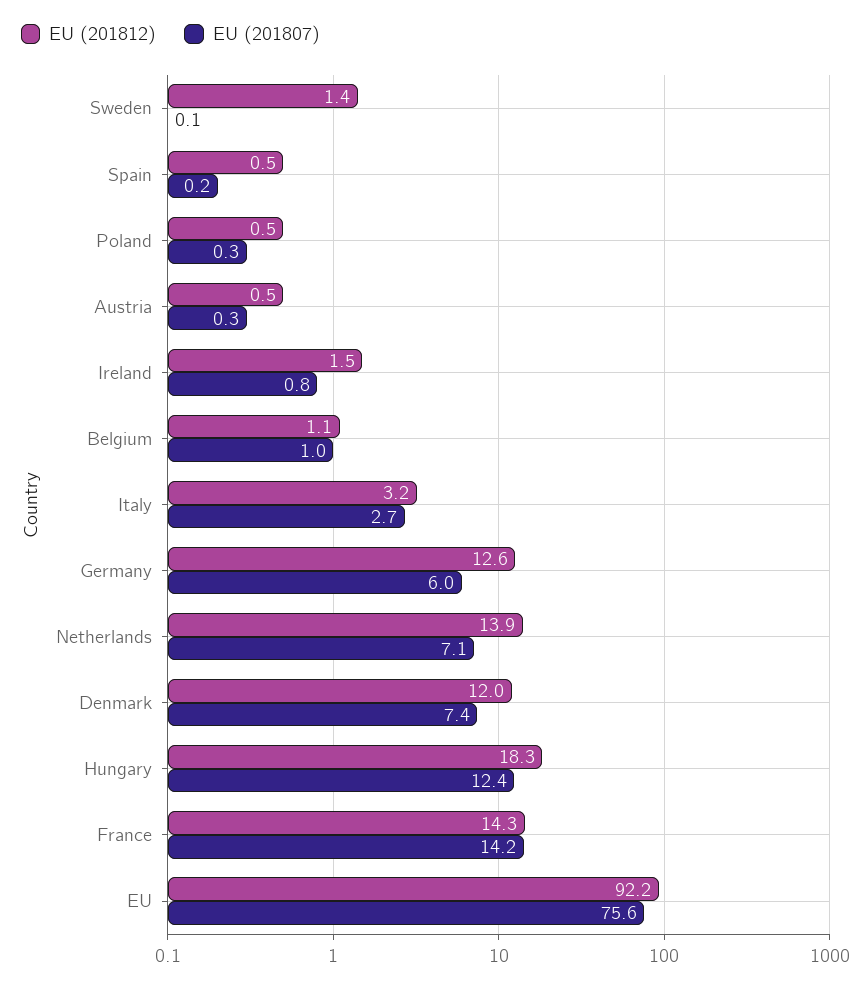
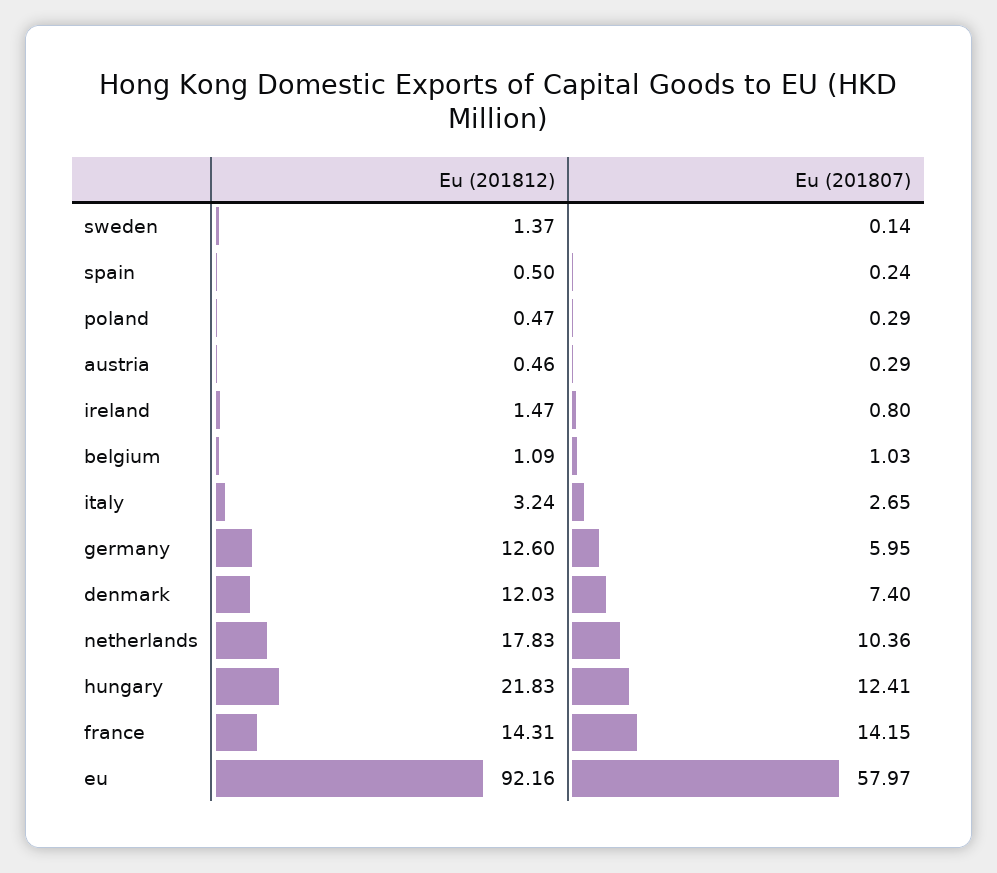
  {
    "EU (201812)": {
      "Sweden": 1.37,
      "Spain": 0.5,
      "Poland": 0.47,
      "Austria": 0.46,
      "Ireland": 1.47,
      "Belgium": 1.09,
      "Italy": 3.24,
      "Germany": 12.6,
-     "Netherlands": 13.9,
+     "Netherlands": 17.83,
      "Denmark": 12.03,
-     "Hungary": 18.3,
+     "Hungary": 21.83,
      "France": 14.31,
      "EU": 92.16
    },
    "EU (201807)": {
      "Sweden": 0.14,
      "Spain": 0.24,
      "Poland": 0.29,
      "Austria": 0.29,
      "Ireland": 0.8,
      "Belgium": 1.03,
      "Italy": 2.65,
      "Germany": 5.95,
-     "Netherlands": 7.1,
+     "Netherlands": 10.36,
      "Denmark": 7.4,
      "Hungary": 12.41,
      "France": 14.15,
-     "EU": 75.6
+     "EU": 57.97
    }
  }

